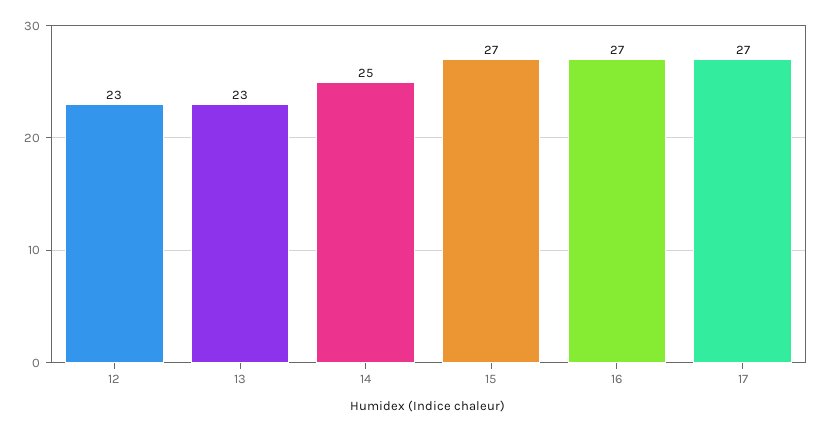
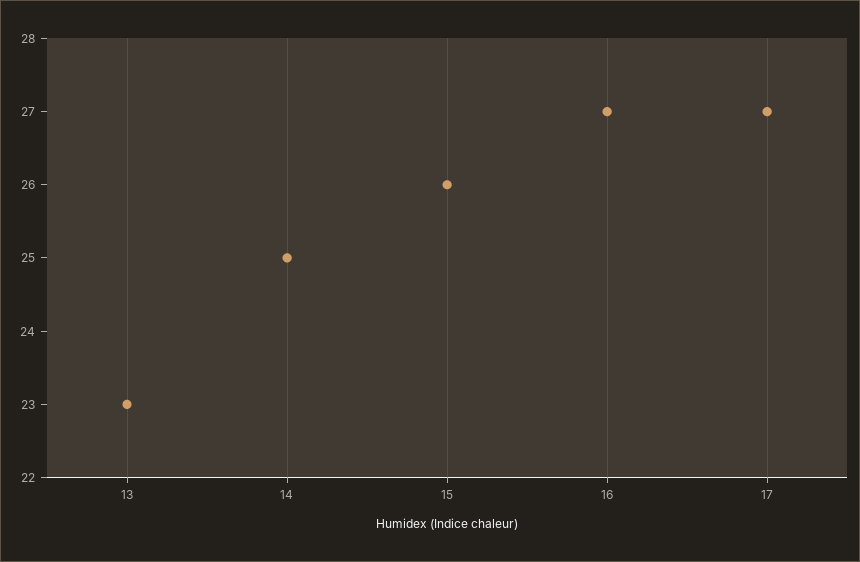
  {
-   "12": 23,
    "13": 23,
    "14": 25,
-   "15": 27,
+   "15": 26,
    "16": 27,
    "17": 27
  }

